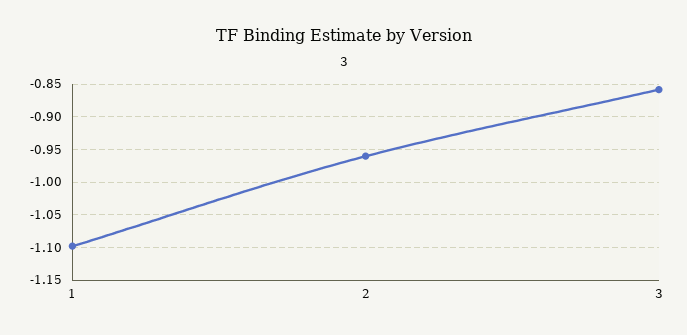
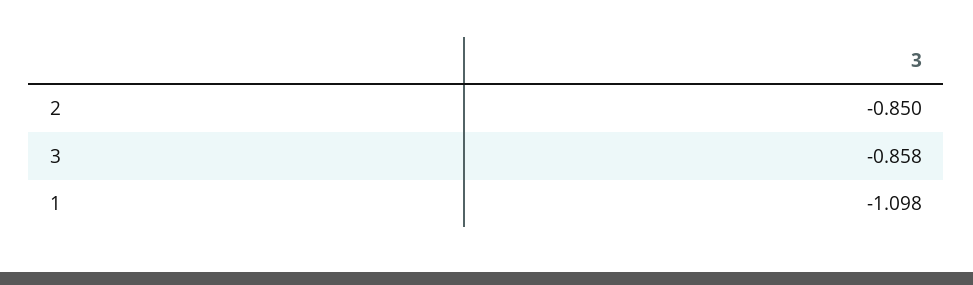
  {
    "1": -1.098,
-   "2": -0.96,
+   "2": -0.85,
    "3": -0.858
  }

